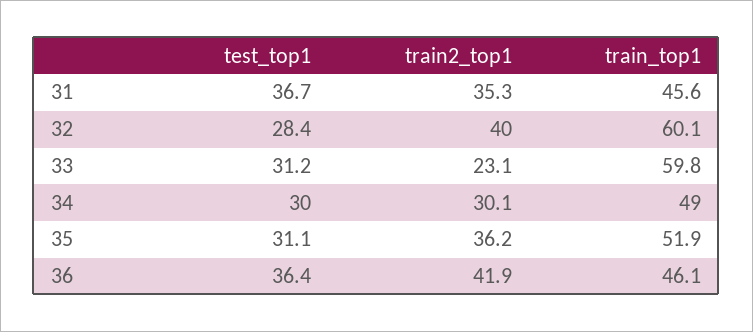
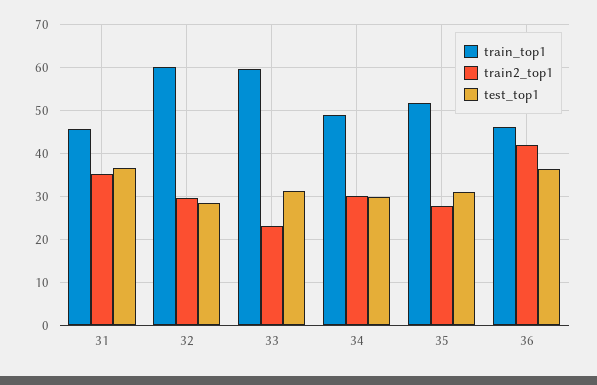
  {
    "test_top1": {
      "31": 36.7,
      "32": 28.4,
      "33": 31.2,
      "34": 30,
      "35": 31.1,
      "36": 36.4
    },
    "train2_top1": {
      "31": 35.3,
-     "32": 40,
+     "32": 30,
      "33": 23.1,
      "34": 30.1,
-     "35": 36.2,
+     "35": 28,
      "36": 41.9
    },
    "train_top1": {
      "31": 45.6,
      "32": 60.1,
      "33": 59.8,
      "34": 49,
      "35": 51.9,
      "36": 46.1
    }
  }

